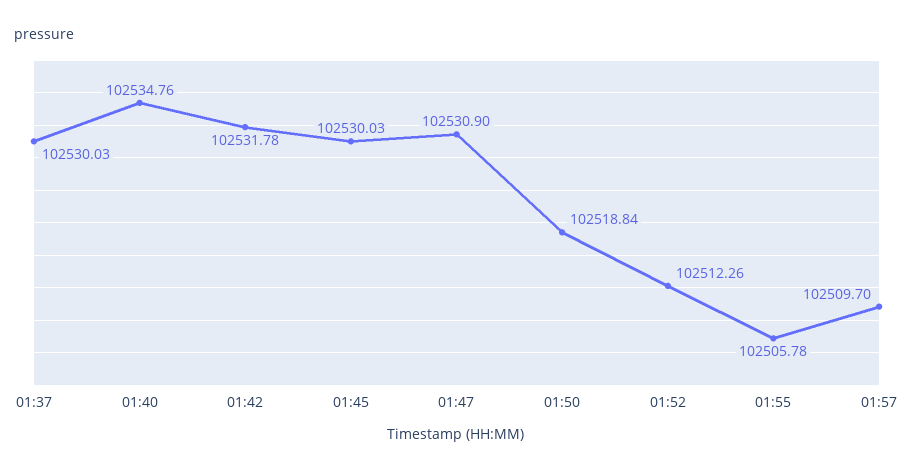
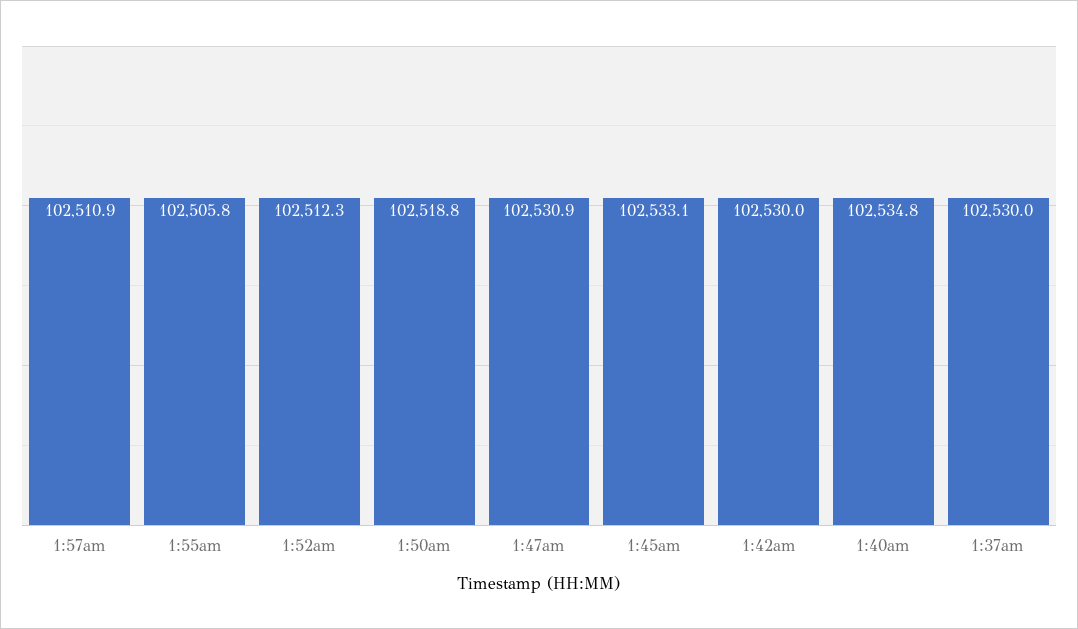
  {
    "01:37": 102530.03,
    "01:40": 102534.76,
-   "01:42": 102531.78,
+   "01:42": 102530,
-   "01:45": 102530.03,
+   "01:45": 102533.1,
    "01:47": 102530.9,
    "01:50": 102518.84,
    "01:52": 102512.26,
    "01:55": 102505.78,
-   "01:57": 102509.7
+   "01:57": 102510.9
  }

